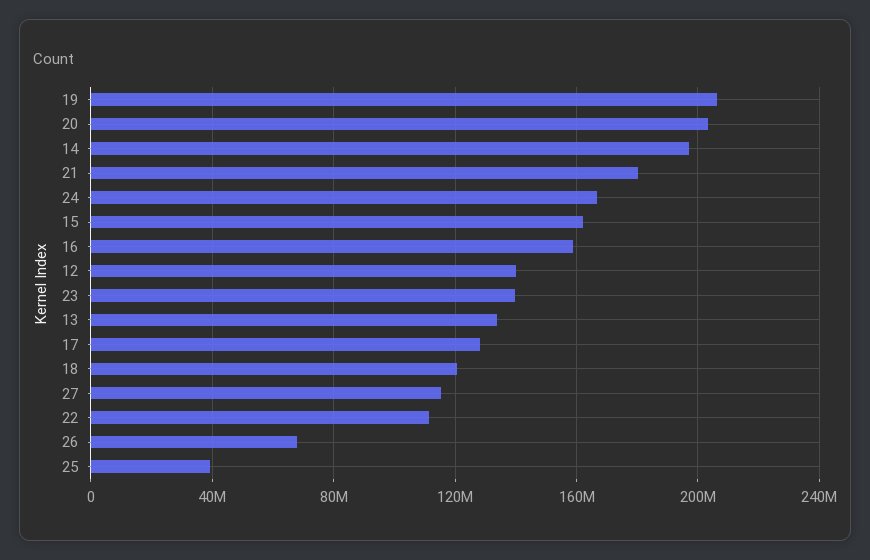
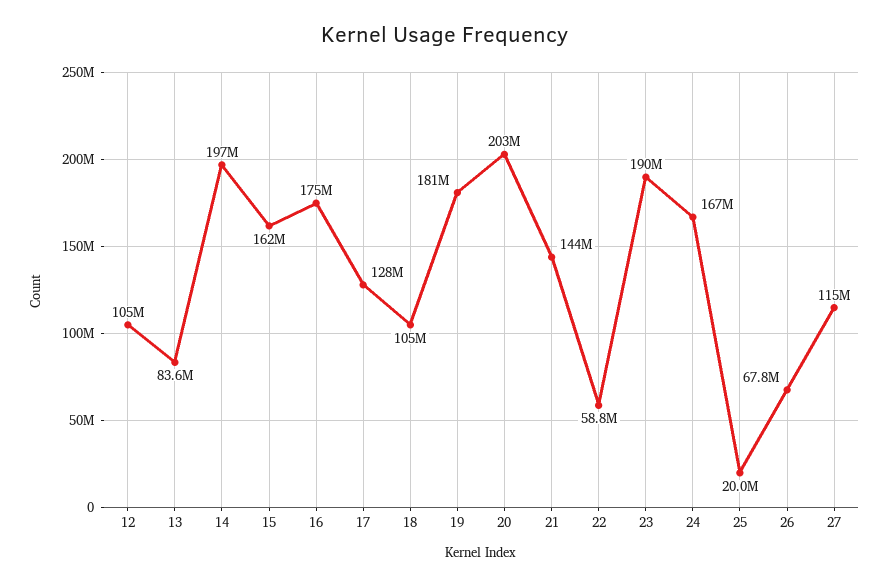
  {
-   "19": 205000000,
+   "19": 181000000,
    "20": 203000000,
    "14": 197000000,
-   "21": 180000000,
+   "21": 144000000,
    "24": 167000000,
    "15": 162000000,
-   "16": 160000000,
+   "16": 175000000,
-   "12": 140000000,
+   "12": 105000000,
-   "23": 140000000,
+   "23": 190000000,
-   "13": 135000000,
+   "13": 83600000,
    "17": 128000000,
-   "18": 120000000,
+   "18": 105000000,
    "27": 115000000,
-   "22": 110000000,
+   "22": 58800000,
    "26": 67800000,
-   "25": 40000000
+   "25": 20000000
  }

